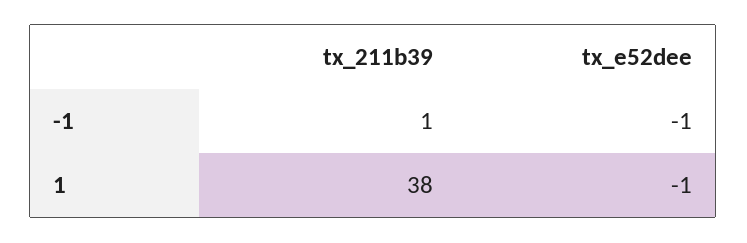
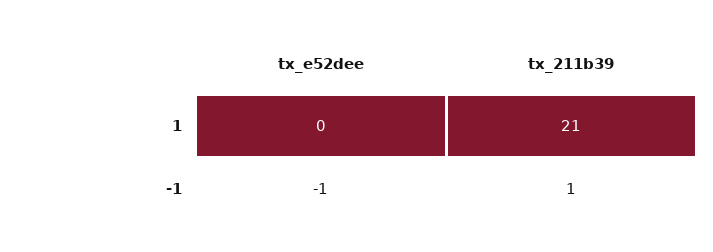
  {
    "tx_211b39": {
      "-1": 1,
-     "1": 38
+     "1": 21
    },
    "tx_e52dee": {
      "-1": -1,
-     "1": -1
+     "1": 0
    }
  }

